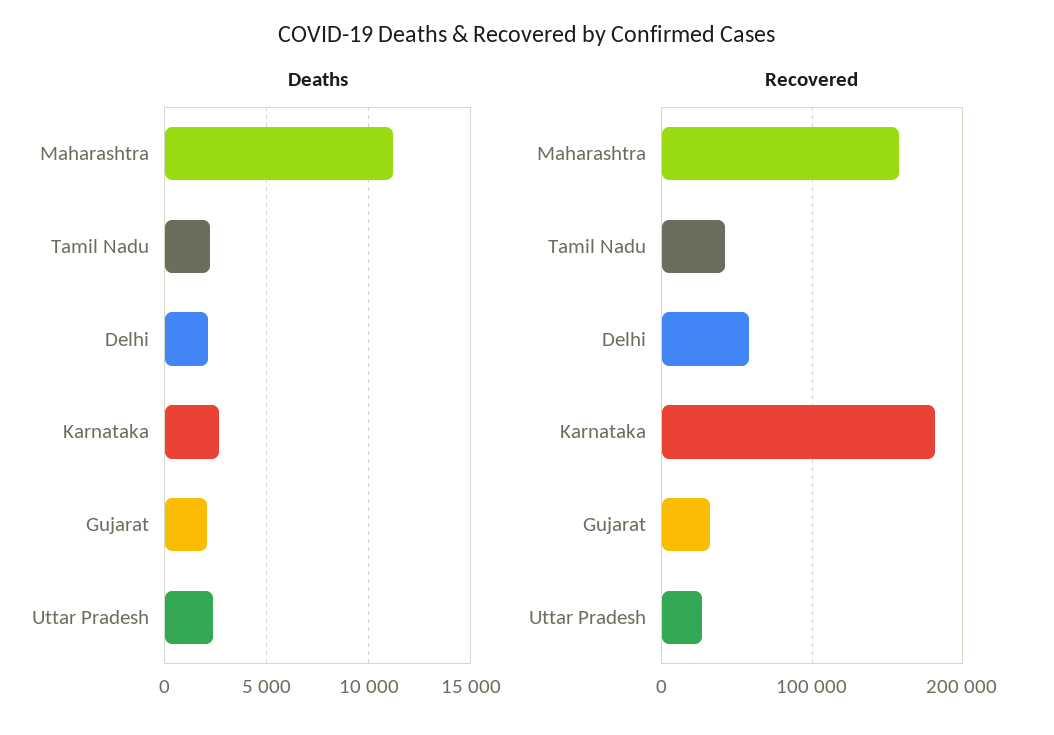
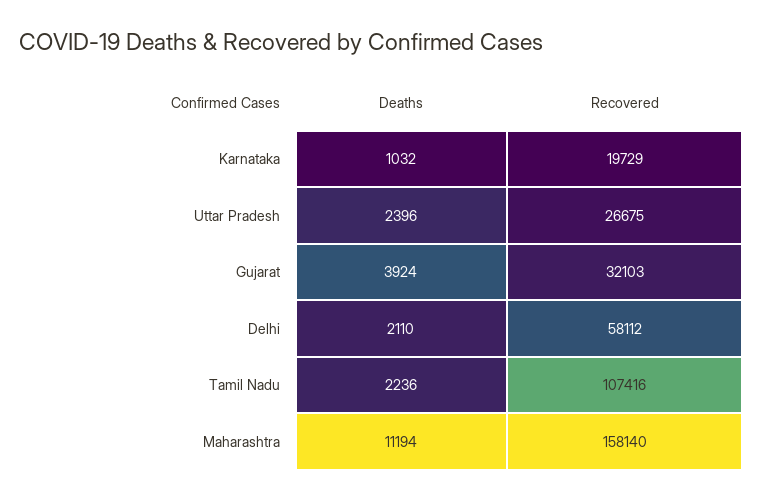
  {
    "Deaths": {
      "Maharashtra": 11194,
      "Tamil Nadu": 2236,
      "Delhi": 2110,
-     "Karnataka": 2500,
+     "Karnataka": 1032,
-     "Gujarat": 2000,
+     "Gujarat": 3924,
      "Uttar Pradesh": 2396
    },
    "Recovered": {
      "Maharashtra": 158140,
-     "Tamil Nadu": 40000,
+     "Tamil Nadu": 107416,
      "Delhi": 58112,
-     "Karnataka": 180000,
+     "Karnataka": 19729,
      "Gujarat": 32103,
      "Uttar Pradesh": 26675
    }
  }

